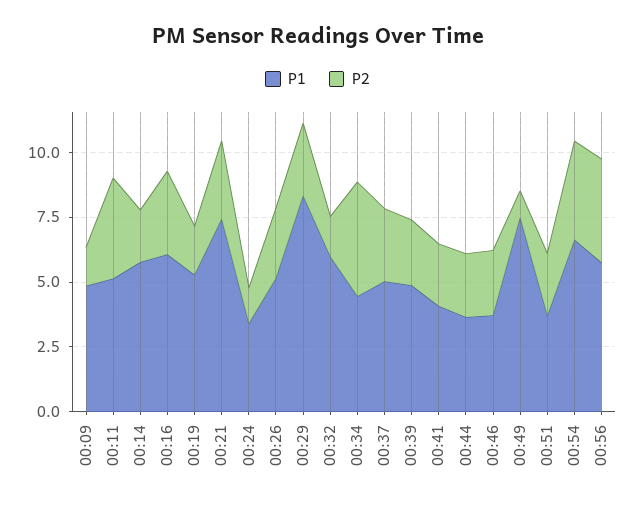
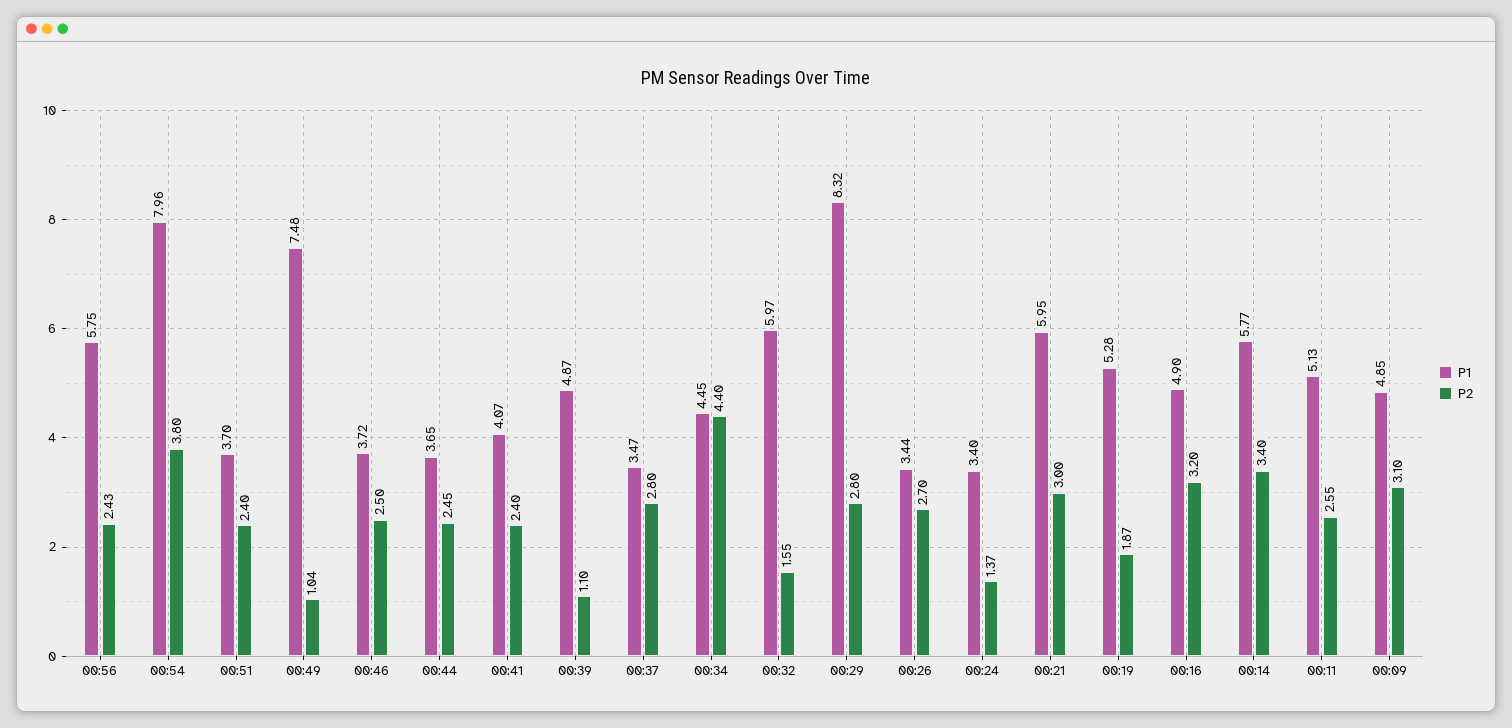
  {
    "P1": {
      "00:09": 4.85,
      "00:11": 5.13,
      "00:14": 5.77,
-     "00:16": 6,
+     "00:16": 4.9,
      "00:19": 5.28,
-     "00:21": 7.5,
+     "00:21": 5.95,
      "00:24": 3.4,
-     "00:26": 5,
+     "00:26": 3.44,
      "00:29": 8.32,
      "00:32": 5.97,
      "00:34": 4.45,
-     "00:37": 5,
+     "00:37": 3.47,
      "00:39": 4.87,
      "00:41": 4.07,
      "00:44": 3.65,
      "00:46": 3.72,
      "00:49": 7.48,
      "00:51": 3.7,
-     "00:54": 6.5,
+     "00:54": 7.96,
      "00:56": 5.75
    },
    "P2": {
-     "00:09": 1.5,
+     "00:09": 3.1,
-     "00:11": 4,
+     "00:11": 2.55,
-     "00:14": 2,
+     "00:14": 3.4,
      "00:16": 3.2,
      "00:19": 1.87,
      "00:21": 3,
      "00:24": 1.37,
      "00:26": 2.7,
      "00:29": 2.8,
      "00:32": 1.55,
      "00:34": 4.4,
      "00:37": 2.8,
-     "00:39": 2.5,
+     "00:39": 1.1,
      "00:41": 2.4,
      "00:44": 2.45,
      "00:46": 2.5,
      "00:49": 1.04,
      "00:51": 2.4,
      "00:54": 3.8,
-     "00:56": 4
+     "00:56": 2.43
    }
  }

